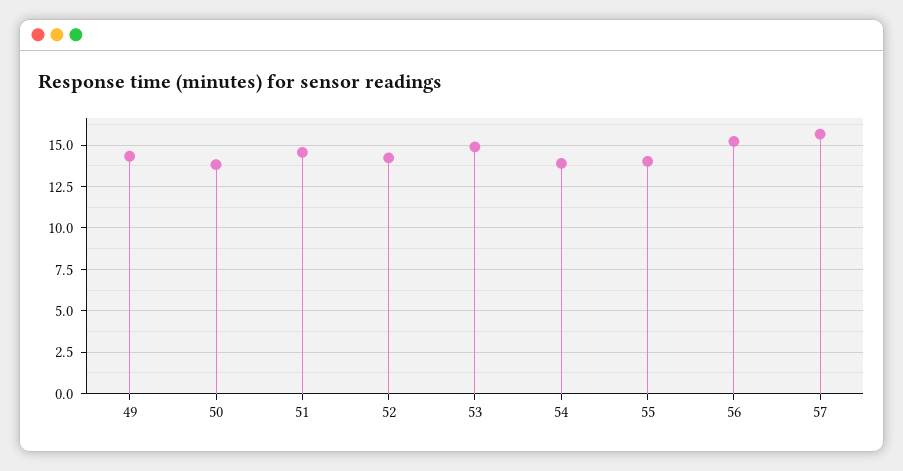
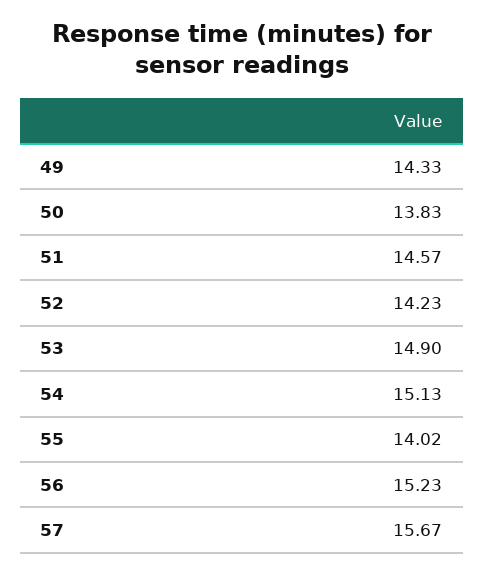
  {
    "49": 14.33,
    "50": 13.83,
    "51": 14.57,
    "52": 14.23,
    "53": 14.9,
-   "54": 14,
+   "54": 15.13,
    "55": 14.02,
    "56": 15.23,
    "57": 15.67
  }

